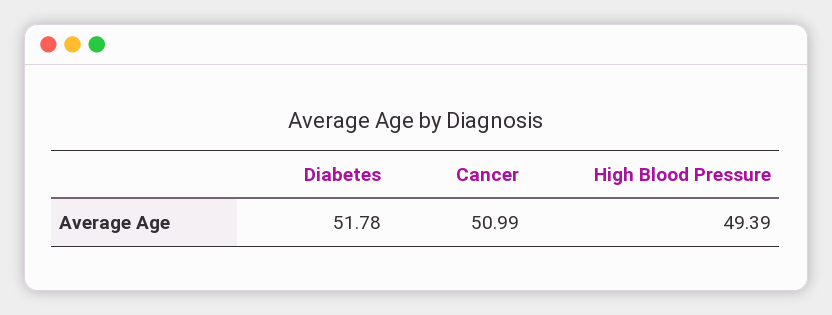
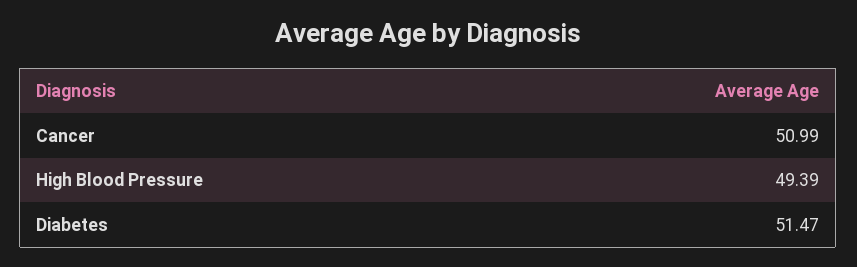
  {
-   "Diabetes": 51.78,
+   "Diabetes": 51.47,
    "Cancer": 50.99,
    "High Blood Pressure": 49.39
  }

